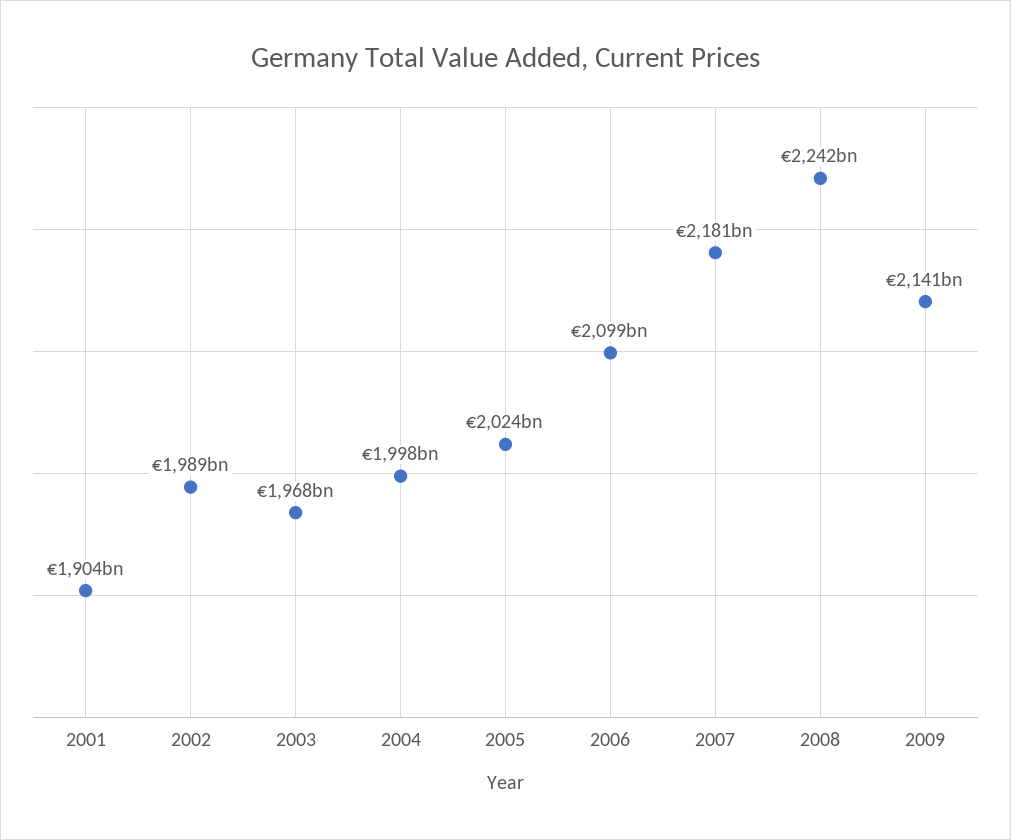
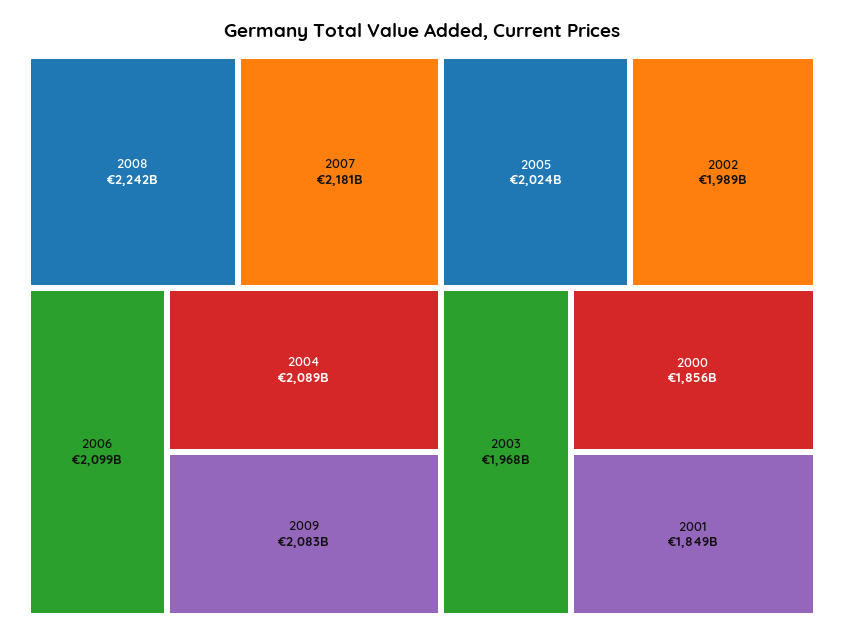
  {
-   "2001": 1904000000000,
+   "2001": 1849000000000,
    "2002": 1989000000000,
    "2003": 1968000000000,
-   "2004": 1998000000000,
+   "2004": 2089000000000,
    "2005": 2024000000000,
    "2006": 2099000000000,
    "2007": 2181000000000,
    "2008": 2242000000000,
-   "2009": 2141000000000
+   "2009": 2083000000000,
+   "2000": 1856000000000
  }

